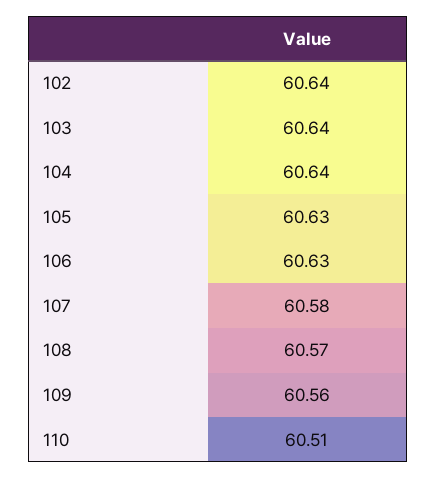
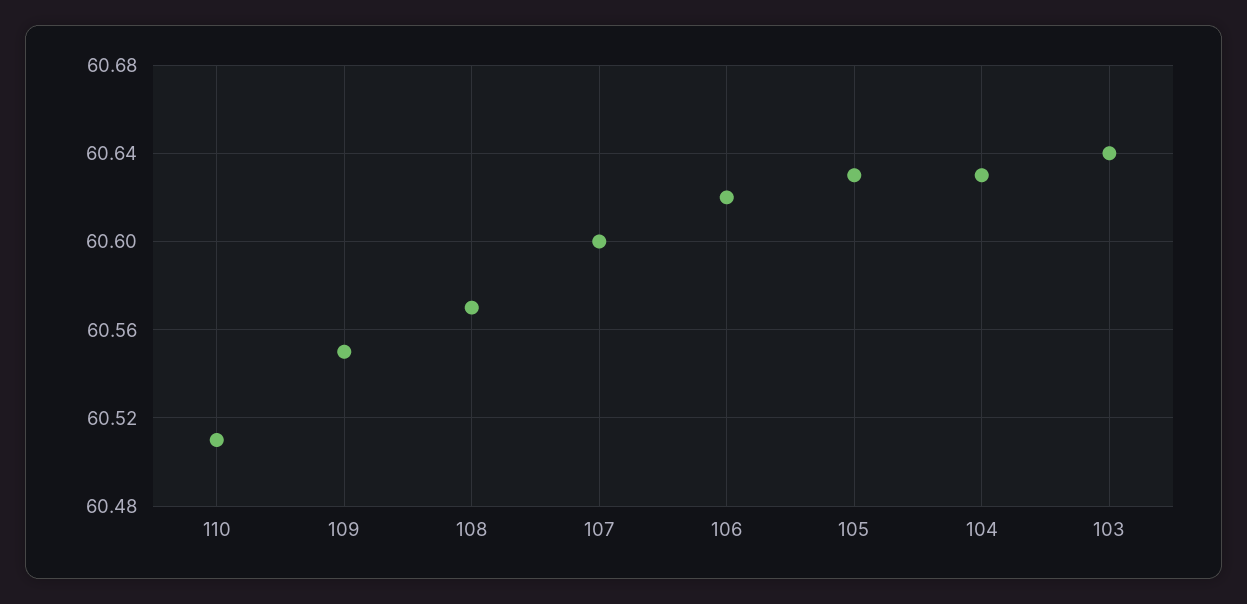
  {
-   "102": 60.64,
    "103": 60.64,
-   "104": 60.64,
+   "104": 60.63,
    "105": 60.63,
-   "106": 60.63,
+   "106": 60.62,
-   "107": 60.58,
+   "107": 60.6,
    "108": 60.57,
-   "109": 60.56,
+   "109": 60.55,
    "110": 60.51
  }

